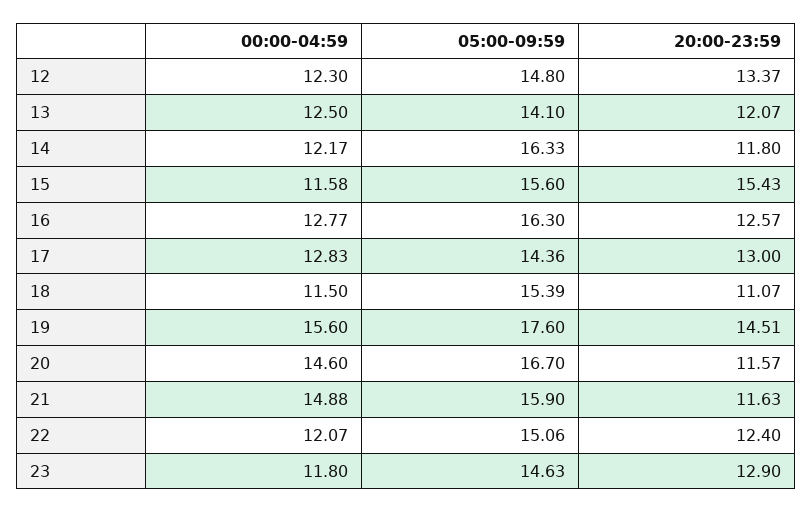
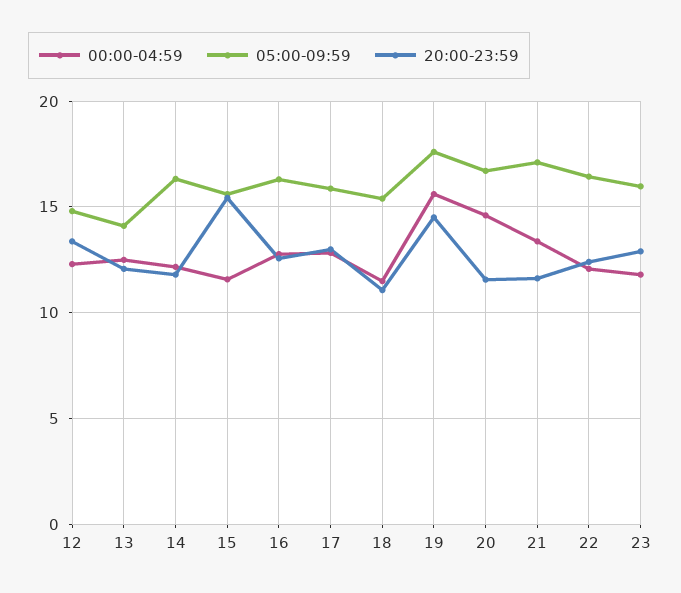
  {
    "00:00-04:59": {
      "12": 12.3,
      "13": 12.5,
      "14": 12.17,
      "15": 11.58,
      "16": 12.77,
      "17": 12.83,
      "18": 11.5,
      "19": 15.6,
      "20": 14.6,
-     "21": 14.88,
+     "21": 13.5,
      "22": 12.07,
      "23": 11.8
    },
    "05:00-09:59": {
      "12": 14.8,
      "13": 14.1,
      "14": 16.33,
      "15": 15.6,
      "16": 16.3,
-     "17": 14.36,
+     "17": 16,
      "18": 15.39,
      "19": 17.6,
      "20": 16.7,
-     "21": 15.9,
+     "21": 17,
-     "22": 15.06,
+     "22": 16.5,
-     "23": 14.63
+     "23": 16
    },
    "20:00-23:59": {
      "12": 13.37,
      "13": 12.07,
      "14": 11.8,
      "15": 15.43,
      "16": 12.57,
      "17": 13,
      "18": 11.07,
      "19": 14.51,
      "20": 11.57,
      "21": 11.63,
      "22": 12.4,
      "23": 12.9
    }
  }

